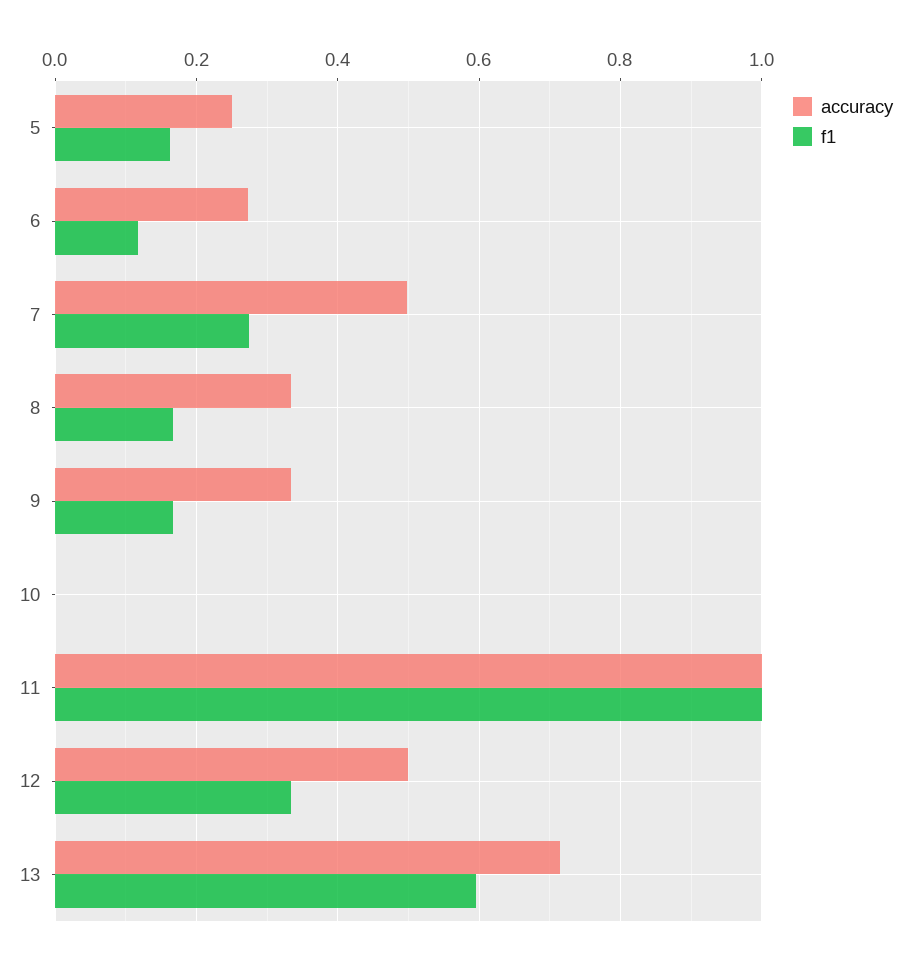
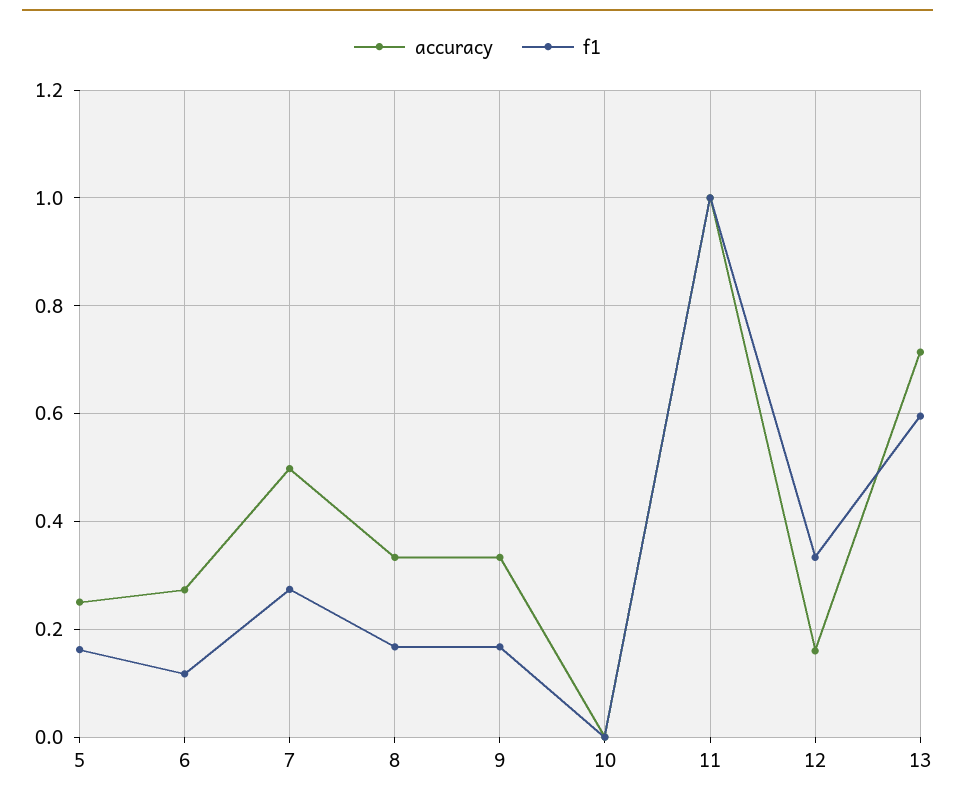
  {
    "accuracy": {
      "5": 0.26,
      "6": 0.28,
      "7": 0.5,
      "8": 0.34,
      "9": 0.34,
      "10": 0,
      "11": 1,
-     "12": 0.5,
+     "12": 0.16,
      "13": 0.72
    },
    "f1": {
      "5": 0.16,
      "6": 0.12,
      "7": 0.28,
      "8": 0.16,
      "9": 0.16,
      "10": 0,
      "11": 1,
      "12": 0.34,
      "13": 0.6
    }
  }

